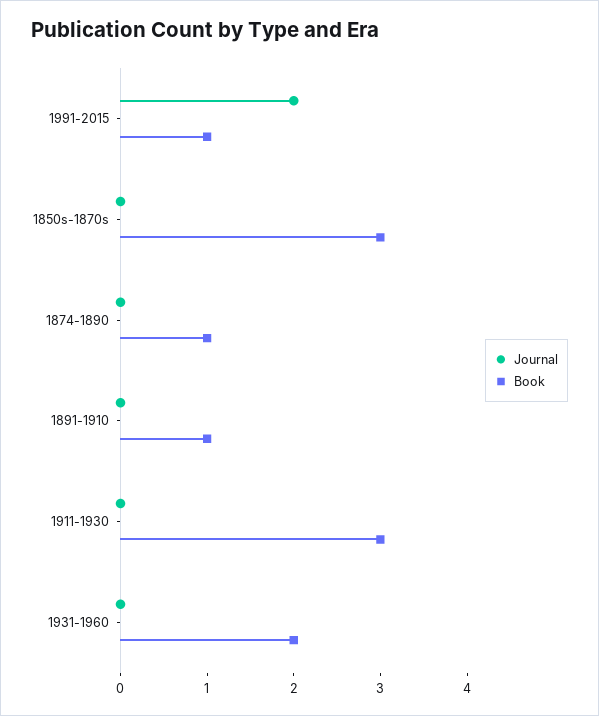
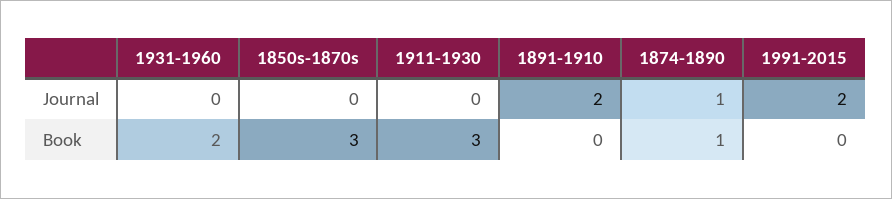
  {
    "Journal": {
      "1991-2015": 2,
      "1850s-1870s": 0,
-     "1874-1890": 0,
+     "1874-1890": 1,
-     "1891-1910": 0,
+     "1891-1910": 2,
      "1911-1930": 0,
      "1931-1960": 0
    },
    "Book": {
-     "1991-2015": 1,
+     "1991-2015": 0,
      "1850s-1870s": 3,
      "1874-1890": 1,
-     "1891-1910": 1,
+     "1891-1910": 0,
      "1911-1930": 3,
      "1931-1960": 2
    }
  }

